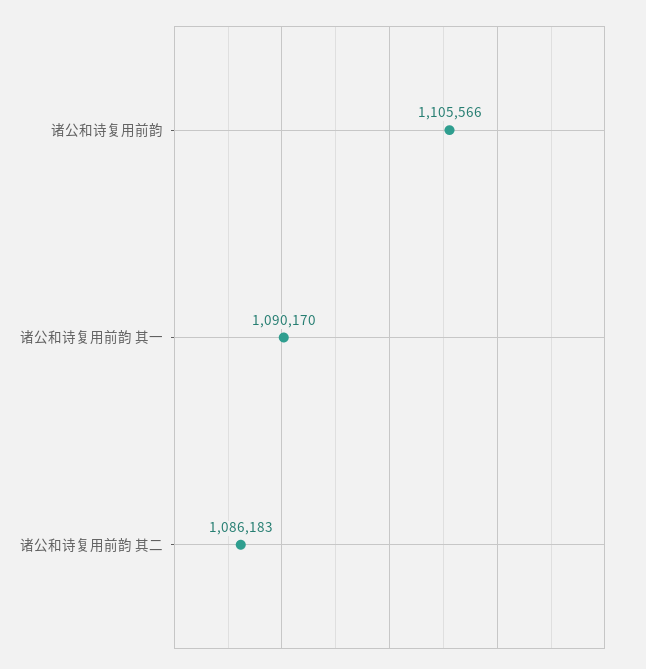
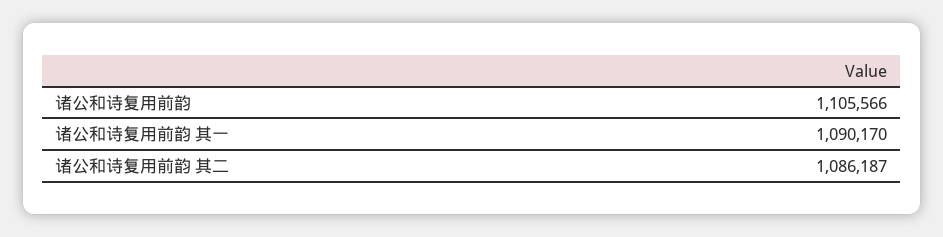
  {
    "诸公和诗复用前韵": 1105566,
    "诸公和诗复用前韵 其一": 1090170,
-   "诸公和诗复用前韵 其二": 1086183
+   "诸公和诗复用前韵 其二": 1086187
  }

